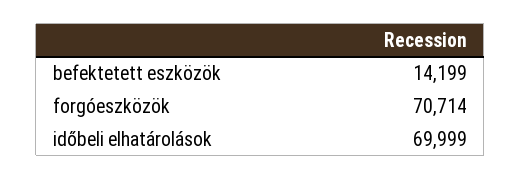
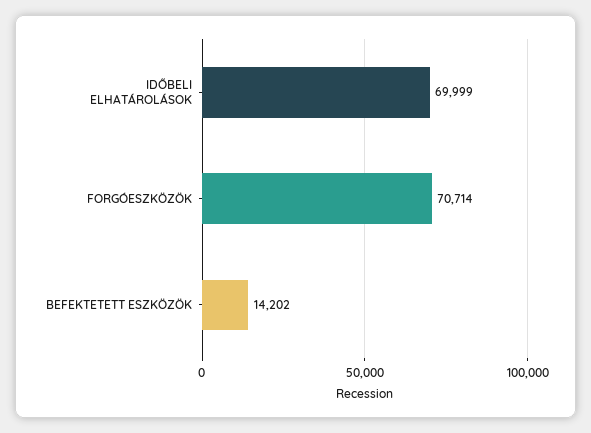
  {
-   "befektetett eszközök": 14199,
+   "befektetett eszközök": 14202,
    "forgóeszközök": 70714,
    "időbeli elhatárolások": 69999
  }

